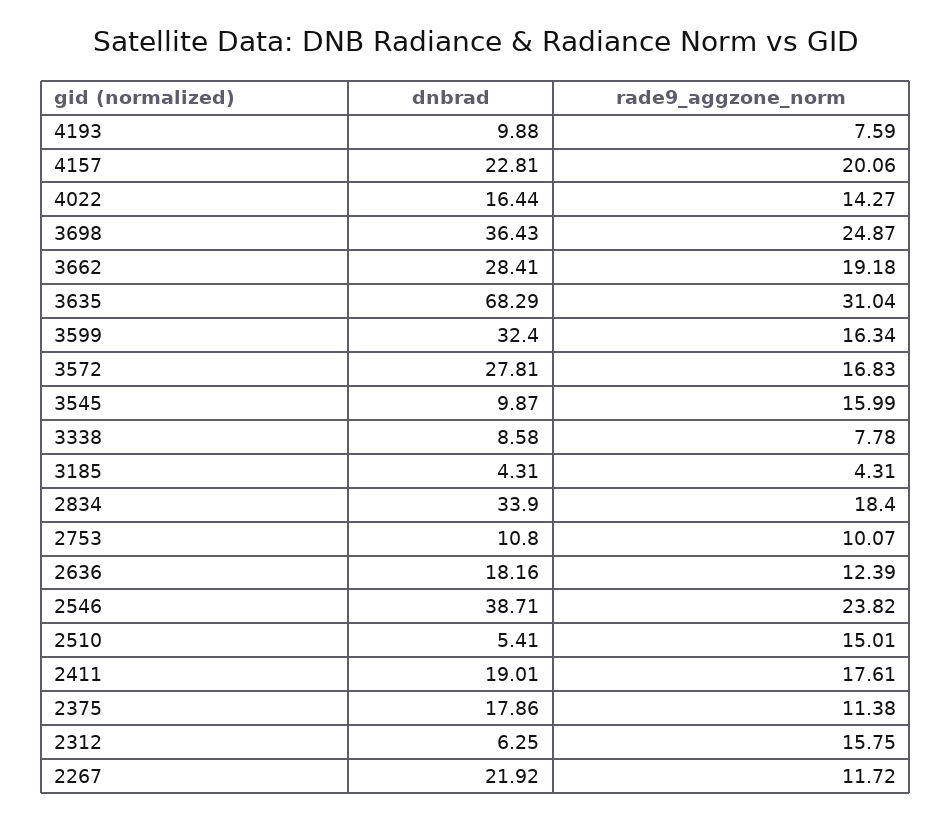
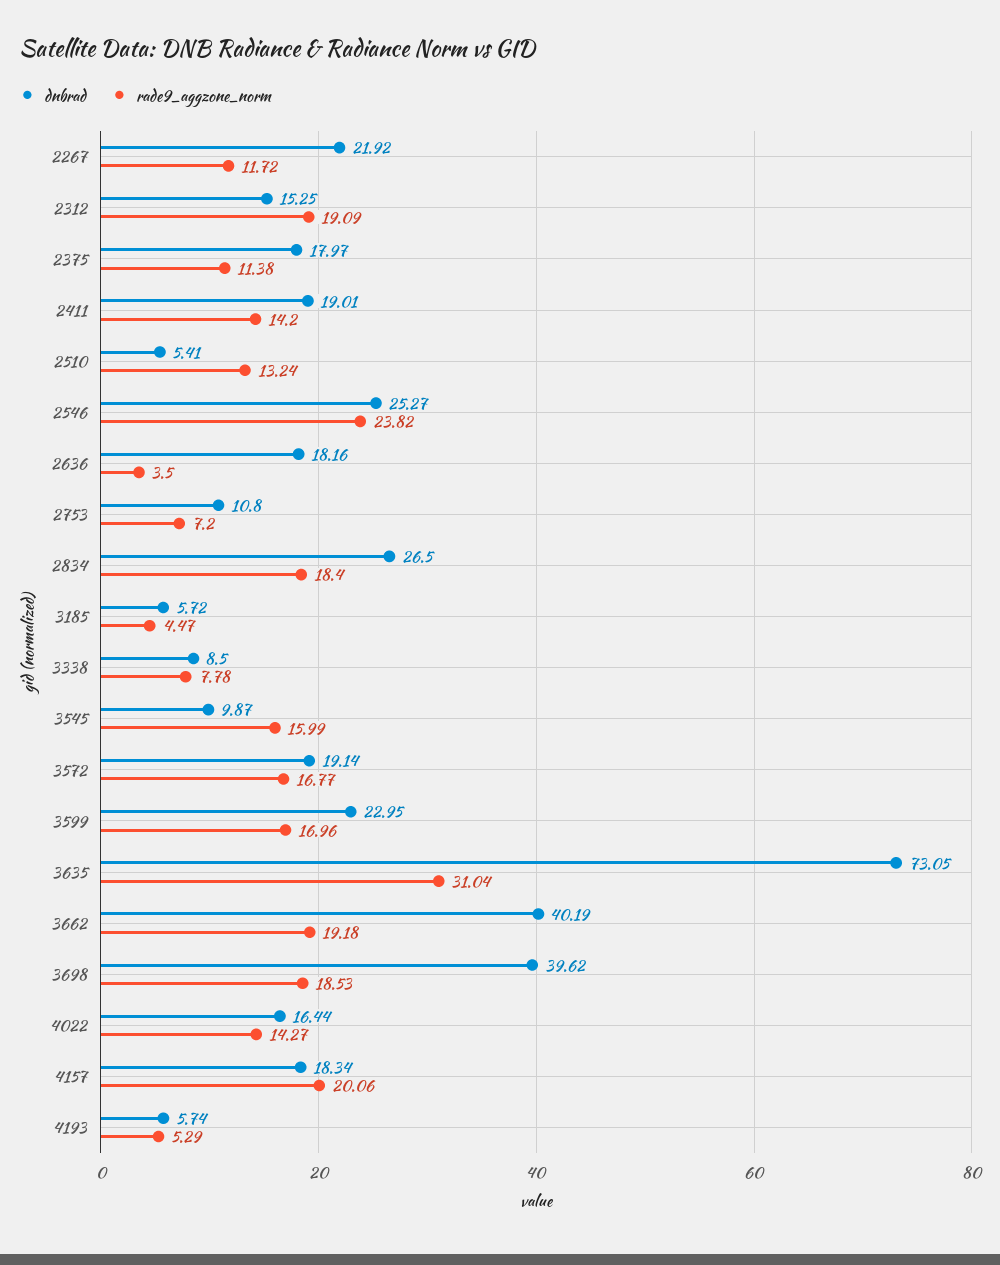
  {
    "dnbrad": {
-     "4193": 9.88,
+     "4193": 5.74,
-     "4157": 22.81,
+     "4157": 18.34,
      "4022": 16.44,
-     "3698": 36.43,
+     "3698": 39.62,
-     "3662": 28.41,
+     "3662": 40.19,
-     "3635": 68.29,
+     "3635": 73.05,
-     "3599": 32.4,
+     "3599": 22.95,
-     "3572": 27.81,
+     "3572": 19.14,
      "3545": 9.87,
-     "3338": 8.58,
+     "3338": 8.5,
-     "3185": 4.31,
+     "3185": 5.72,
-     "2834": 33.9,
+     "2834": 26.5,
      "2753": 10.8,
      "2636": 18.16,
-     "2546": 38.71,
+     "2546": 25.27,
      "2510": 5.41,
      "2411": 19.01,
-     "2375": 17.86,
+     "2375": 17.97,
-     "2312": 6.25,
+     "2312": 15.25,
      "2267": 21.92
    },
    "rade9_aggzone_norm": {
-     "4193": 7.59,
+     "4193": 5.29,
      "4157": 20.06,
      "4022": 14.27,
-     "3698": 24.87,
+     "3698": 18.53,
      "3662": 19.18,
      "3635": 31.04,
-     "3599": 16.34,
+     "3599": 16.96,
-     "3572": 16.83,
+     "3572": 16.77,
      "3545": 15.99,
      "3338": 7.78,
-     "3185": 4.31,
+     "3185": 4.47,
      "2834": 18.4,
-     "2753": 10.07,
+     "2753": 7.2,
-     "2636": 12.39,
+     "2636": 3.5,
      "2546": 23.82,
-     "2510": 15.01,
+     "2510": 13.24,
-     "2411": 17.61,
+     "2411": 14.2,
      "2375": 11.38,
-     "2312": 15.75,
+     "2312": 19.09,
      "2267": 11.72
    }
  }

